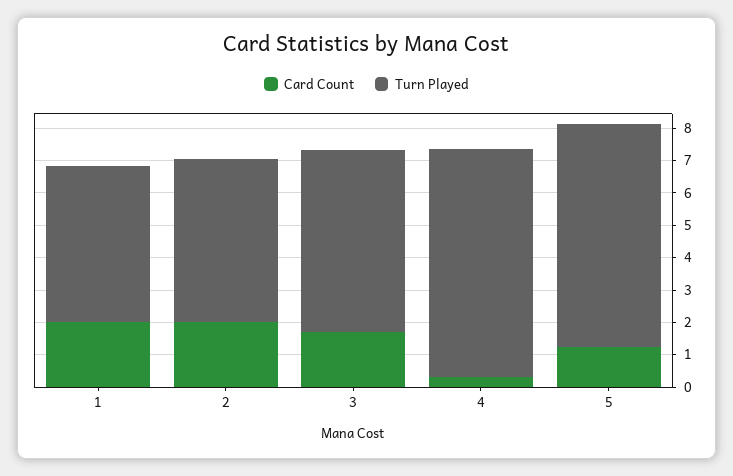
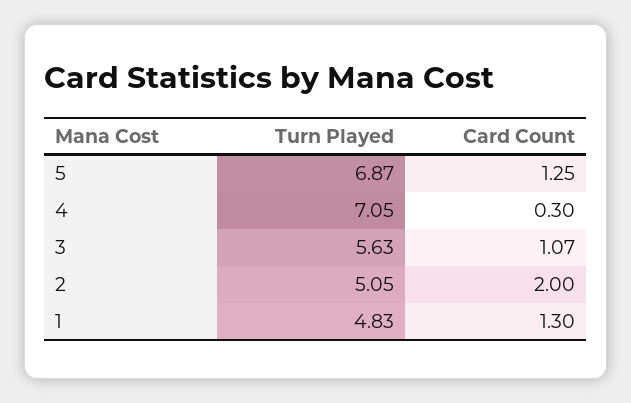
  {
    "Card Count": {
-     "1": 2,
+     "1": 1.3,
      "2": 2,
-     "3": 1.75,
+     "3": 1.07,
      "4": 0.3,
      "5": 1.25
    },
    "Turn Played": {
      "1": 4.83,
      "2": 5.05,
      "3": 5.63,
      "4": 7.05,
      "5": 6.87
    }
  }

